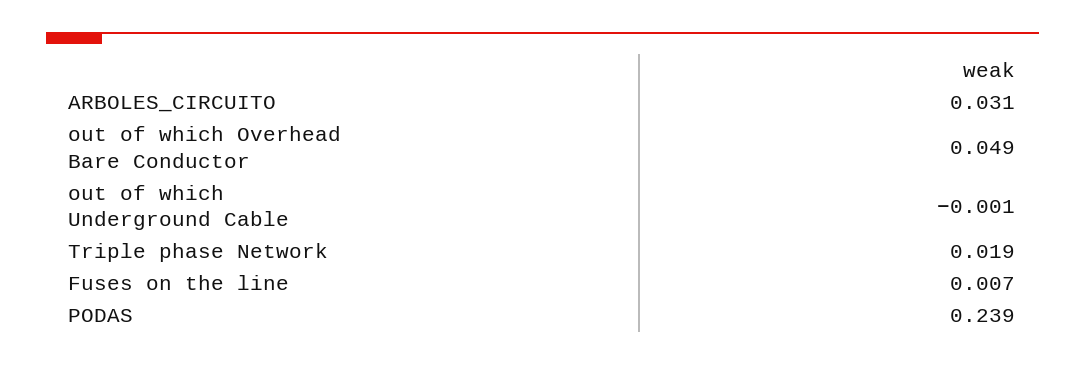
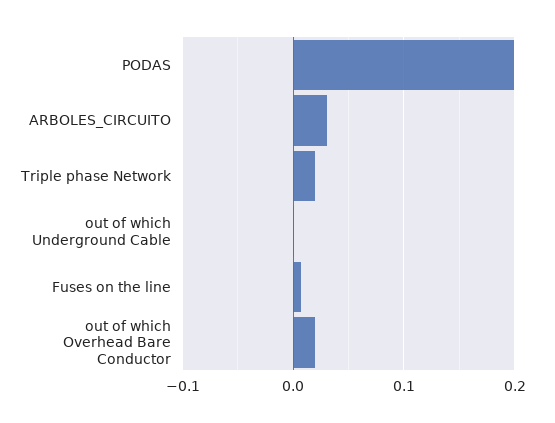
  {
    "ARBOLES_CIRCUITO": 0.031,
-   "out of which Overhead Bare Conductor": 0.049,
+   "out of which Overhead Bare Conductor": 0.02,
    "out of which Underground Cable": -0.001,
    "Triple phase Network": 0.019,
    "Fuses on the line": 0.007,
-   "PODAS": 0.239
+   "PODAS": 0.2
  }

